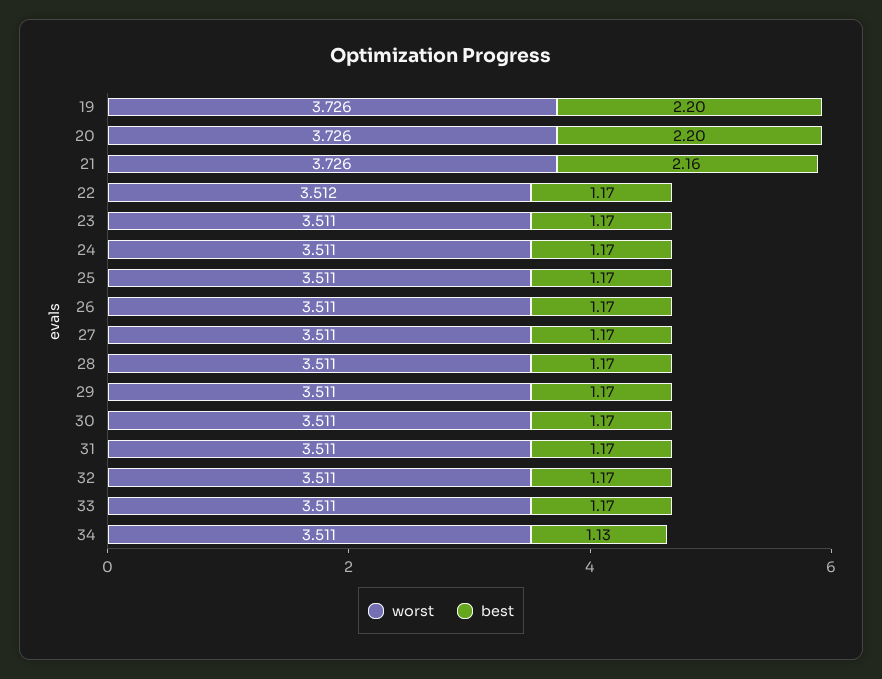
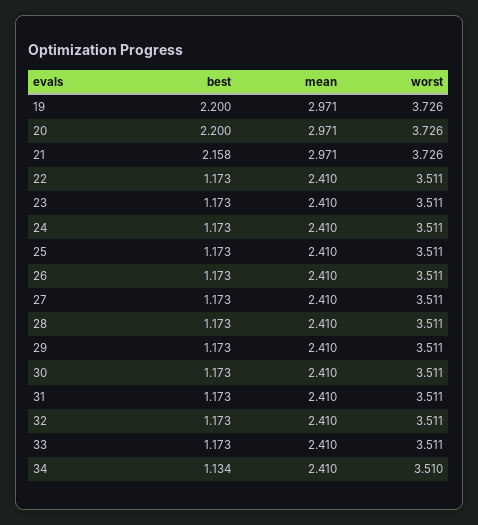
  {
    "worst": {
      "19": 3.726,
      "20": 3.726,
      "21": 3.726,
-     "22": 3.512,
+     "22": 3.511,
      "23": 3.511,
      "24": 3.511,
      "25": 3.511,
      "26": 3.511,
      "27": 3.511,
      "28": 3.511,
      "29": 3.511,
      "30": 3.511,
      "31": 3.511,
      "32": 3.511,
      "33": 3.511,
-     "34": 3.511
+     "34": 3.51
    },
    "best": {
      "19": 2.2,
      "20": 2.2,
      "21": 2.158,
      "22": 1.173,
      "23": 1.173,
      "24": 1.173,
      "25": 1.173,
      "26": 1.173,
      "27": 1.173,
      "28": 1.173,
      "29": 1.173,
      "30": 1.173,
      "31": 1.173,
      "32": 1.173,
      "33": 1.173,
      "34": 1.134
-   }
+   },
+   "mean": {
+     "19": 2.971,
+     "20": 2.971,
+     "21": 2.971,
+     "22": 2.41,
+     "23": 2.41,
+     "24": 2.41,
+     "25": 2.41,
+     "26": 2.41,
+     "27": 2.41,
+     "28": 2.41,
+     "29": 2.41,
+     "30": 2.41,
+     "31": 2.41,
+     "32": 2.41,
+     "33": 2.41,
+     "34": 2.41
+   }
  }

